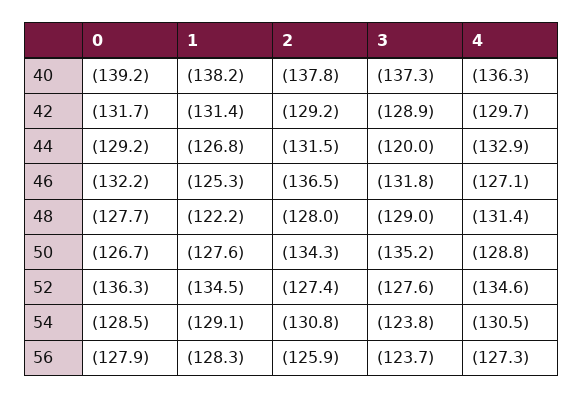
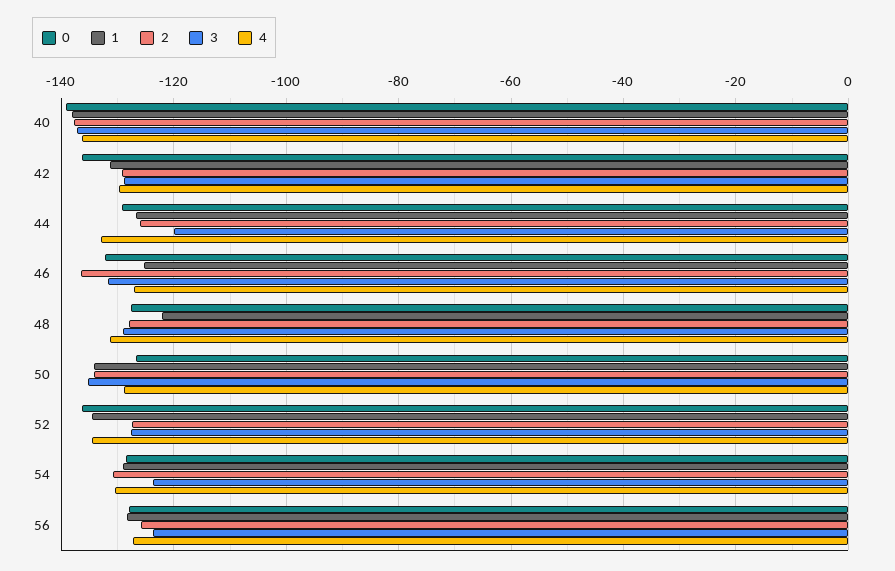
  {
    "0": {
      "40": -139.2,
-     "42": -131.7,
+     "42": -136,
      "44": -129.2,
      "46": -132.2,
      "48": -127.7,
      "50": -126.7,
      "52": -136.3,
      "54": -128.5,
      "56": -127.9
    },
    "1": {
      "40": -138.2,
      "42": -131.4,
      "44": -126.8,
      "46": -125.3,
      "48": -122.2,
-     "50": -127.6,
+     "50": -134,
      "52": -134.5,
      "54": -129.1,
      "56": -128.3
    },
    "2": {
      "40": -137.8,
      "42": -129.2,
-     "44": -131.5,
+     "44": -126,
      "46": -136.5,
      "48": -128,
      "50": -134.3,
      "52": -127.4,
      "54": -130.8,
      "56": -125.9
    },
    "3": {
      "40": -137.3,
      "42": -128.9,
      "44": -120,
      "46": -131.8,
      "48": -129,
      "50": -135.2,
      "52": -127.6,
      "54": -123.8,
      "56": -123.7
    },
    "4": {
      "40": -136.3,
      "42": -129.7,
      "44": -132.9,
      "46": -127.1,
      "48": -131.4,
      "50": -128.8,
      "52": -134.6,
      "54": -130.5,
      "56": -127.3
    }
  }

